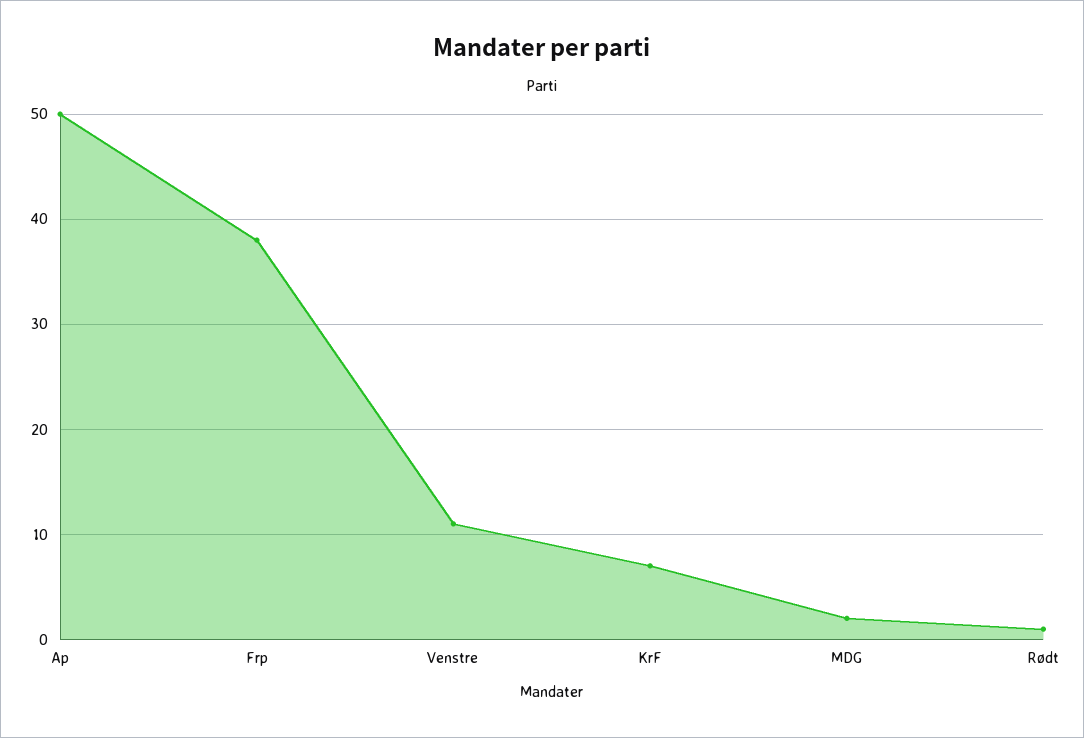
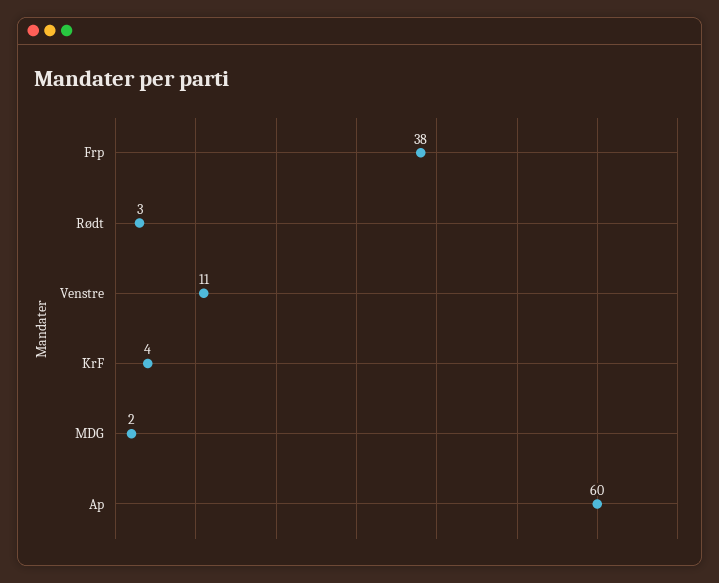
  {
-   "Ap": 50,
+   "Ap": 60,
    "Frp": 38,
    "Venstre": 11,
-   "KrF": 7,
+   "KrF": 4,
    "MDG": 2,
-   "Rødt": 1
+   "Rødt": 3
  }

